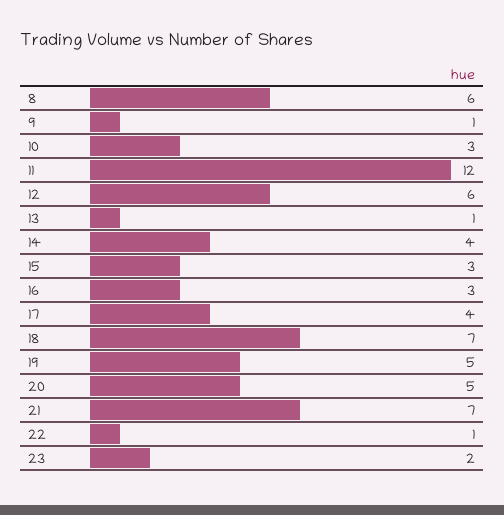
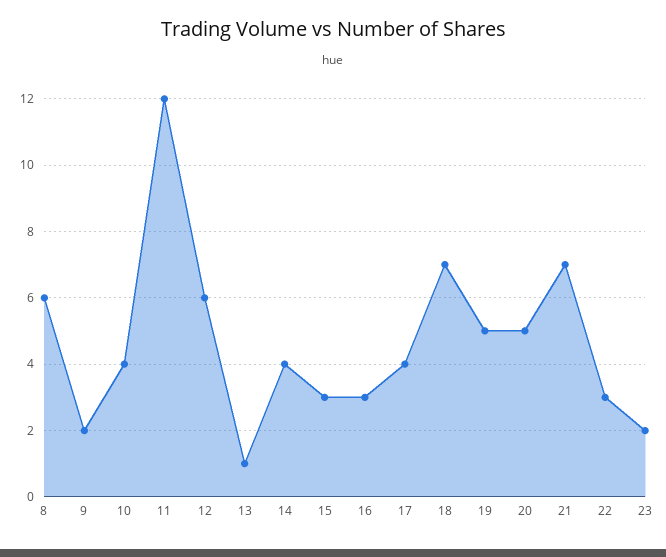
  {
    "8": 6,
-   "9": 1,
+   "9": 2,
-   "10": 3,
+   "10": 4,
    "11": 12,
    "12": 6,
    "13": 1,
    "14": 4,
    "15": 3,
    "16": 3,
    "17": 4,
    "18": 7,
    "19": 5,
    "20": 5,
    "21": 7,
-   "22": 1,
+   "22": 3,
    "23": 2
  }

